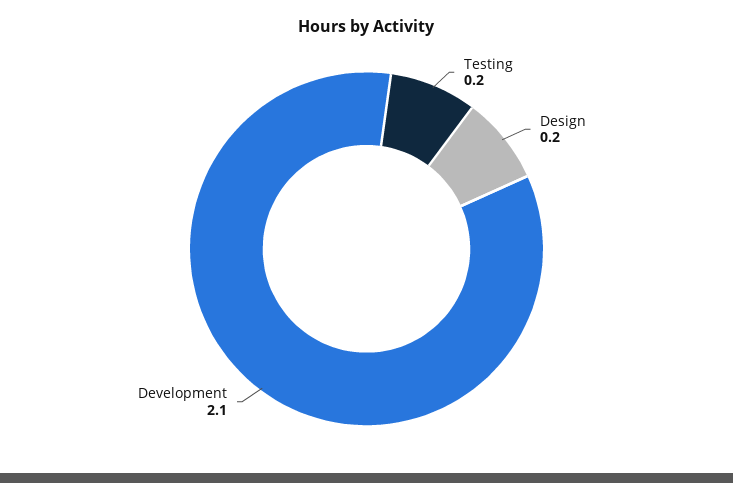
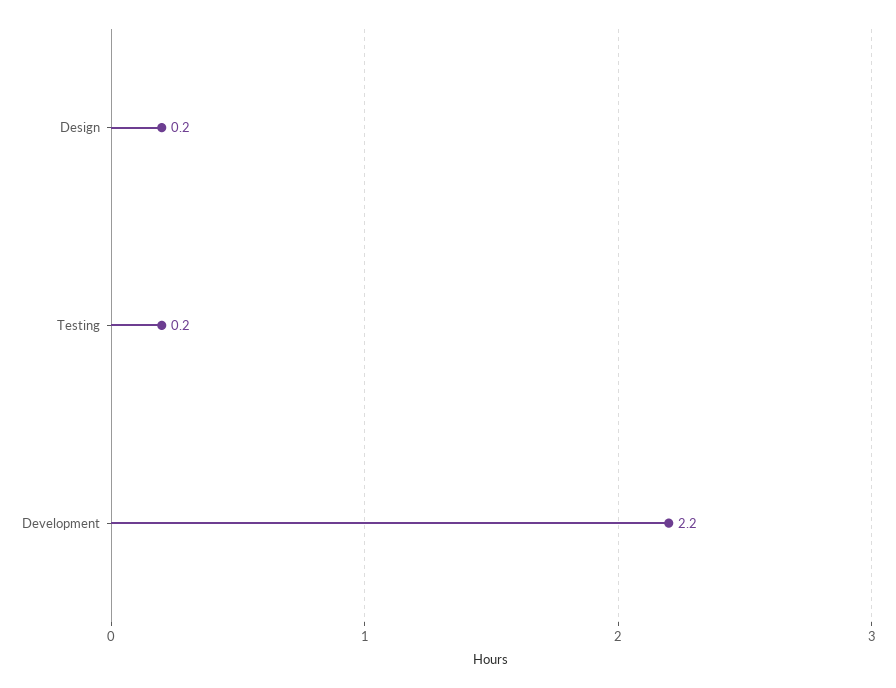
  {
    "Testing": 0.2,
    "Design": 0.2,
-   "Development": 2.1
+   "Development": 2.2
  }

